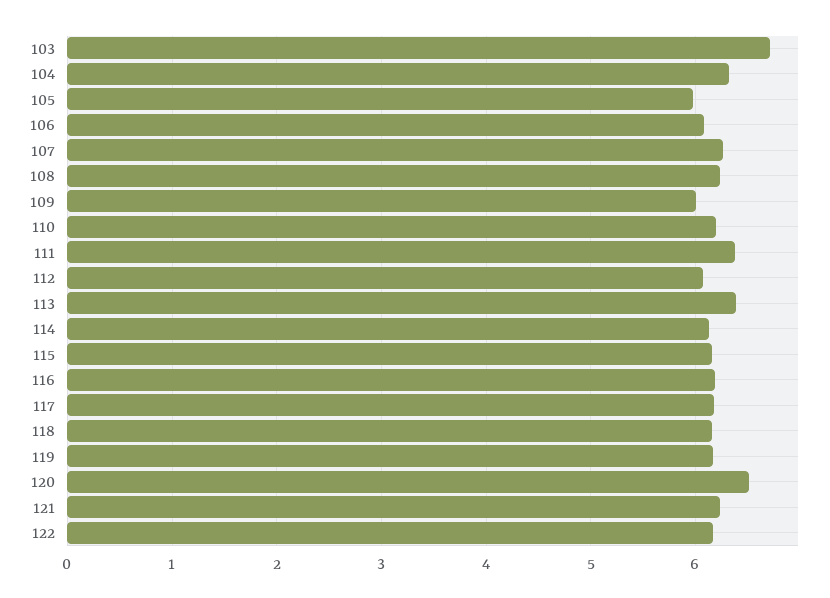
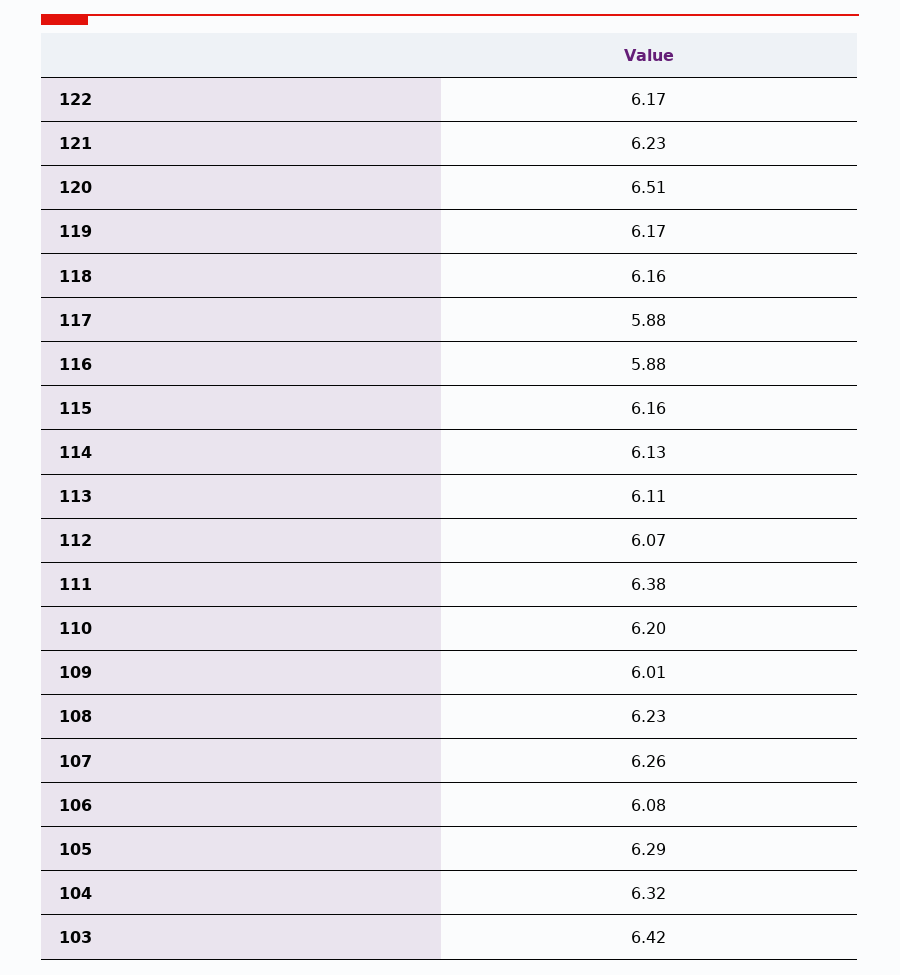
  {
-   "103": 6.7,
+   "103": 6.42,
    "104": 6.32,
-   "105": 6,
+   "105": 6.29,
    "106": 6.08,
    "107": 6.26,
    "108": 6.23,
    "109": 6.01,
    "110": 6.2,
    "111": 6.38,
    "112": 6.07,
-   "113": 6.4,
+   "113": 6.11,
    "114": 6.13,
    "115": 6.16,
-   "116": 6.2,
+   "116": 5.88,
-   "117": 6.2,
+   "117": 5.88,
    "118": 6.16,
    "119": 6.17,
    "120": 6.51,
    "121": 6.23,
    "122": 6.17
  }

